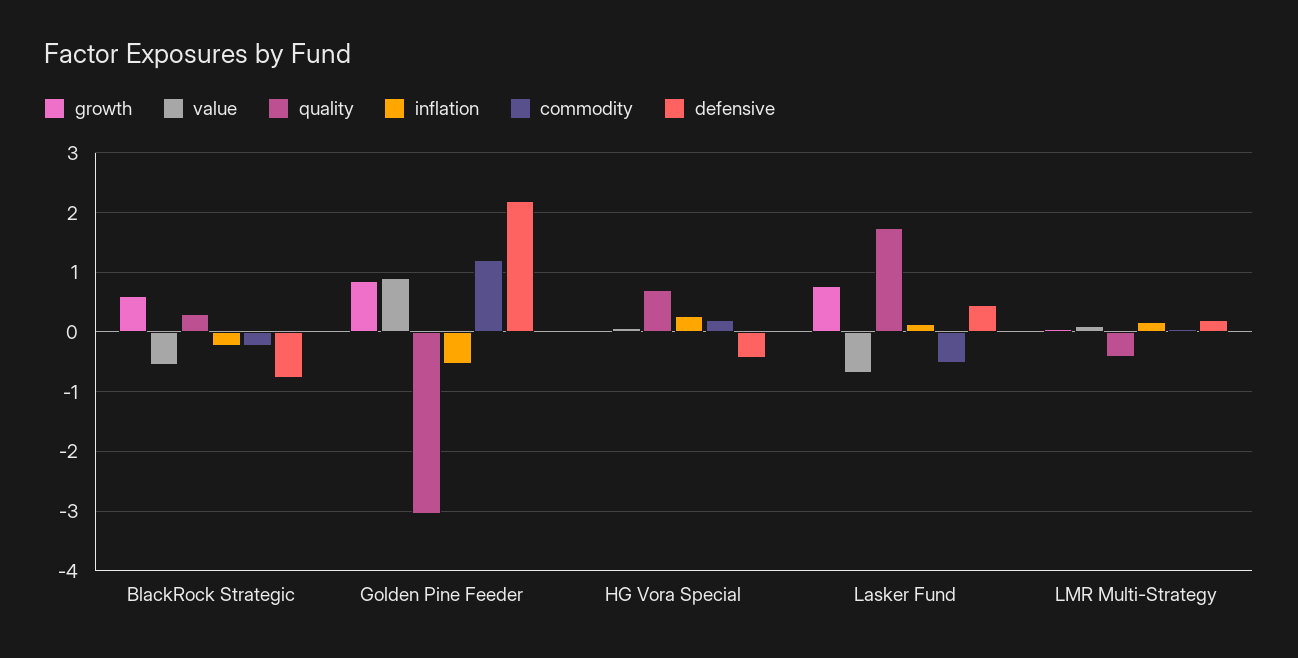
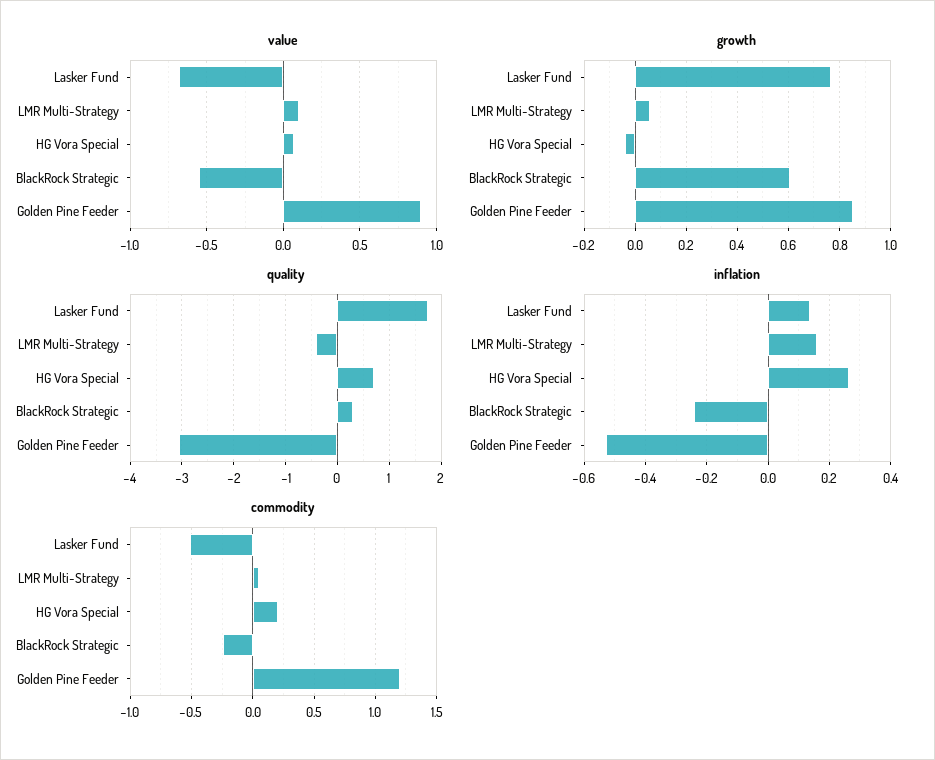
  {
    "growth": {
      "BlackRock Strategic": 0.6,
      "Golden Pine Feeder": 0.85,
      "HG Vora Special": -0.05,
      "Lasker Fund": 0.775,
      "LMR Multi-Strategy": 0.05
    },
    "value": {
      "BlackRock Strategic": -0.55,
      "Golden Pine Feeder": 0.9,
      "HG Vora Special": 0.05,
      "Lasker Fund": -0.7,
      "LMR Multi-Strategy": 0.1
    },
    "quality": {
      "BlackRock Strategic": 0.4,
      "Golden Pine Feeder": -3,
      "HG Vora Special": 0.8,
      "Lasker Fund": 1.8,
      "LMR Multi-Strategy": -0.4
    },
    "inflation": {
      "BlackRock Strategic": -0.24,
      "Golden Pine Feeder": -0.52,
      "HG Vora Special": 0.26,
      "Lasker Fund": 0.14,
      "LMR Multi-Strategy": 0.16
    },
    "commodity": {
      "BlackRock Strategic": -0.25,
      "Golden Pine Feeder": 1.2,
      "HG Vora Special": 0.2,
      "Lasker Fund": -0.5,
      "LMR Multi-Strategy": 0.05
-   },
+   }
-   "defensive": {
-     "BlackRock Strategic": -0.8,
-     "Golden Pine Feeder": 2.2,
-     "HG Vora Special": -0.4,
-     "Lasker Fund": 0.4,
-     "LMR Multi-Strategy": 0.2
-   }
  }

